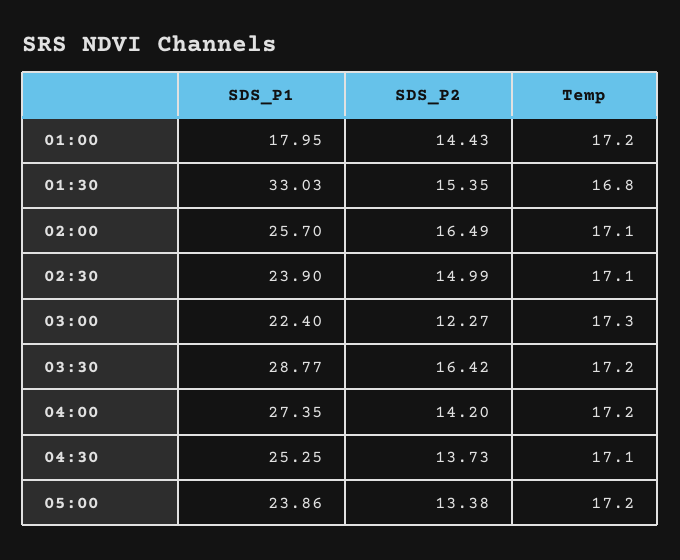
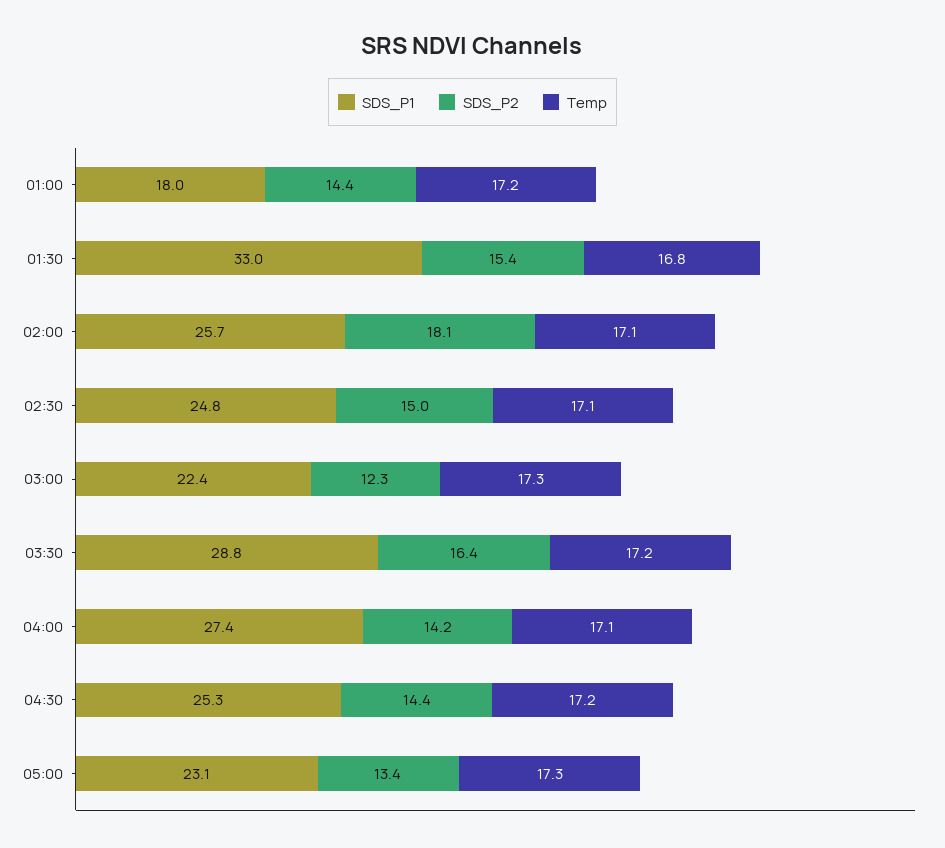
  {
    "SDS_P1": {
      "01:00": 17.95,
      "01:30": 33.03,
      "02:00": 25.7,
-     "02:30": 23.9,
+     "02:30": 24.8,
      "03:00": 22.4,
      "03:30": 28.77,
      "04:00": 27.35,
      "04:30": 25.25,
-     "05:00": 23.86
+     "05:00": 23.1
    },
    "SDS_P2": {
      "01:00": 14.43,
      "01:30": 15.35,
-     "02:00": 16.49,
+     "02:00": 18.1,
      "02:30": 14.99,
      "03:00": 12.27,
      "03:30": 16.42,
      "04:00": 14.2,
-     "04:30": 13.73,
+     "04:30": 14.4,
      "05:00": 13.38
    },
    "Temp": {
      "01:00": 17.2,
      "01:30": 16.8,
      "02:00": 17.1,
      "02:30": 17.1,
      "03:00": 17.3,
      "03:30": 17.2,
-     "04:00": 17.2,
+     "04:00": 17.1,
-     "04:30": 17.1,
+     "04:30": 17.2,
-     "05:00": 17.2
+     "05:00": 17.3
    }
  }

